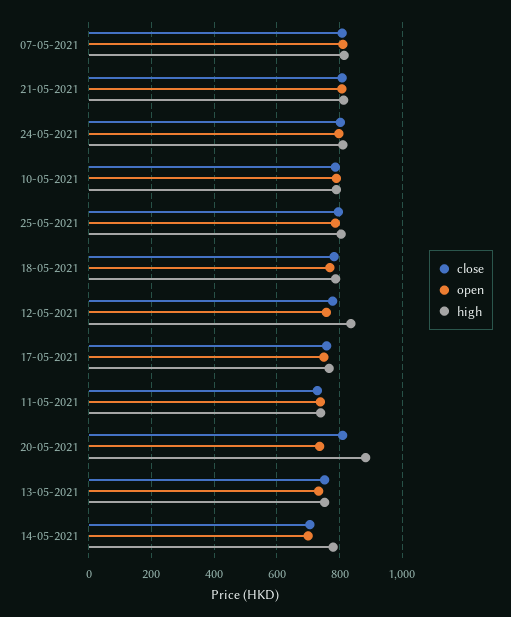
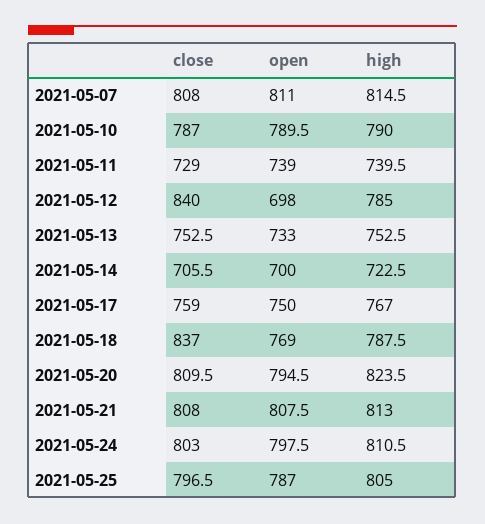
  {
    "close": {
      "07-05-2021": 808,
      "21-05-2021": 808,
      "24-05-2021": 803,
      "10-05-2021": 787,
      "25-05-2021": 796.5,
-     "18-05-2021": 780,
+     "18-05-2021": 837,
-     "12-05-2021": 780,
+     "12-05-2021": 840,
      "17-05-2021": 759,
      "11-05-2021": 729,
      "20-05-2021": 809.5,
      "13-05-2021": 752.5,
      "14-05-2021": 705.5
    },
    "open": {
      "07-05-2021": 811,
      "21-05-2021": 807.5,
      "24-05-2021": 797.5,
      "10-05-2021": 789.5,
      "25-05-2021": 787,
      "18-05-2021": 769,
-     "12-05-2021": 760,
+     "12-05-2021": 698,
      "17-05-2021": 750,
      "11-05-2021": 739,
-     "20-05-2021": 740,
+     "20-05-2021": 794.5,
      "13-05-2021": 733,
      "14-05-2021": 700
    },
    "high": {
      "07-05-2021": 814.5,
      "21-05-2021": 813,
      "24-05-2021": 810.5,
      "10-05-2021": 790,
      "25-05-2021": 805,
      "18-05-2021": 787.5,
-     "12-05-2021": 840,
+     "12-05-2021": 785,
      "17-05-2021": 767,
      "11-05-2021": 739.5,
-     "20-05-2021": 880,
+     "20-05-2021": 823.5,
      "13-05-2021": 752.5,
-     "14-05-2021": 780
+     "14-05-2021": 722.5
    }
  }

